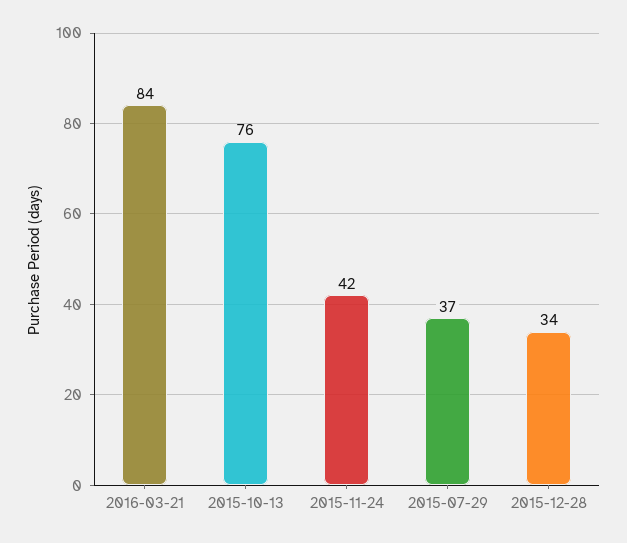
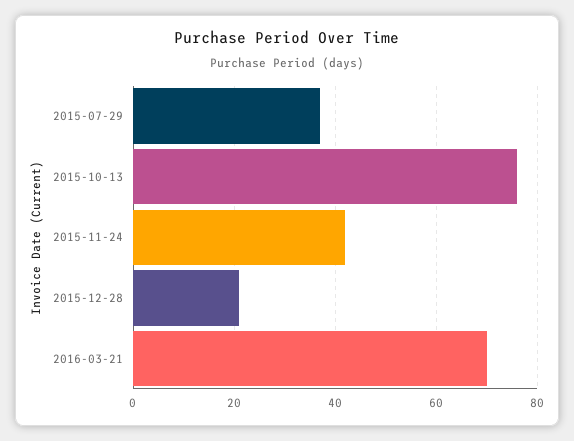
  {
-   "2016-03-21": 84,
+   "2016-03-21": 70,
    "2015-10-13": 76,
    "2015-11-24": 42,
    "2015-07-29": 37,
-   "2015-12-28": 34
+   "2015-12-28": 20
  }

